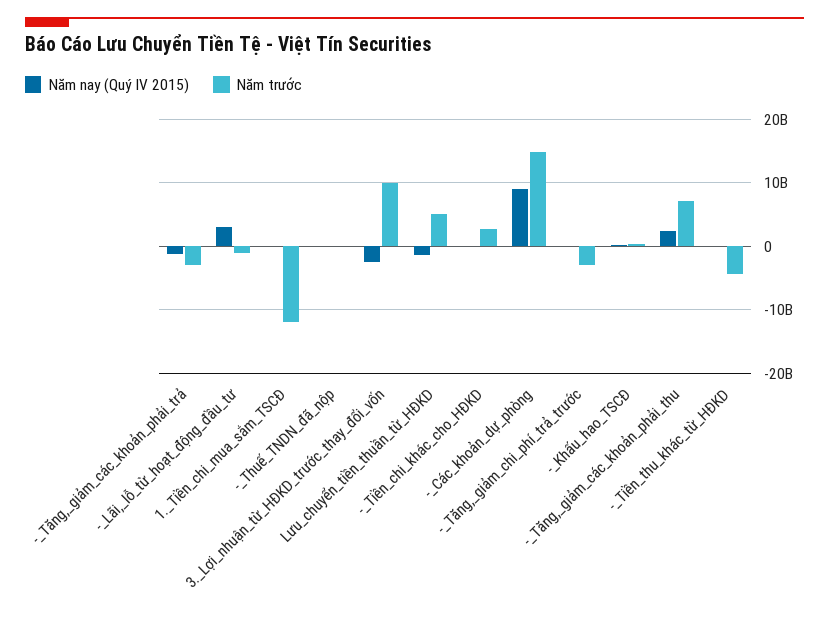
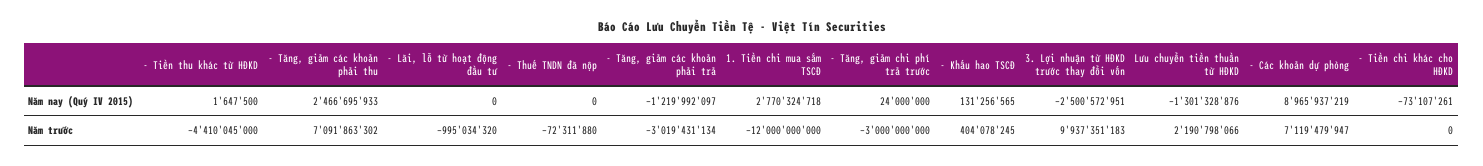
  {
    "Năm nay (Quý IV 2015)": {
      "-_Tăng,_giảm_các_khoản_phải_trả": -1219992097,
-     "-_Lãi,_lỗ_từ_hoạt_động_đầu_tư": 3000000000,
+     "-_Lãi,_lỗ_từ_hoạt_động_đầu_tư": 0,
-     "1._Tiền_chi_mua_sắm_TSCĐ": 0,
+     "1._Tiền_chi_mua_sắm_TSCĐ": 2770324718,
      "-_Thuế_TNDN_đã_nộp": 0,
      "3._Lợi_nhuận_từ_HĐKD_trước_thay_đổi_vốn": -2500572951,
      "Lưu_chuyển_tiền_thuần_từ_HĐKD": -1301328876,
      "-_Tiền_chi_khác_cho_HĐKD": -73107261,
      "-_Các_khoản_dự_phòng": 8965937219,
      "-_Tăng,_giảm_chi_phí_trả_trước": 24000000,
      "-_Khấu_hao_TSCĐ": 131256565,
      "-_Tăng,_giảm_các_khoản_phải_thu": 2466695933,
      "-_Tiền_thu_khác_từ_HĐKD": 1647500
    },
    "Năm trước": {
      "-_Tăng,_giảm_các_khoản_phải_trả": -3019431134,
      "-_Lãi,_lỗ_từ_hoạt_động_đầu_tư": -995034320,
      "1._Tiền_chi_mua_sắm_TSCĐ": -12000000000,
      "-_Thuế_TNDN_đã_nộp": -72311880,
      "3._Lợi_nhuận_từ_HĐKD_trước_thay_đổi_vốn": 9937351183,
-     "Lưu_chuyển_tiền_thuần_từ_HĐKD": 5000000000,
+     "Lưu_chuyển_tiền_thuần_từ_HĐKD": 2190798066,
-     "-_Tiền_chi_khác_cho_HĐKD": 3000000000,
+     "-_Tiền_chi_khác_cho_HĐKD": 0,
-     "-_Các_khoản_dự_phòng": 15000000000,
+     "-_Các_khoản_dự_phòng": 7119479947,
      "-_Tăng,_giảm_chi_phí_trả_trước": -3000000000,
      "-_Khấu_hao_TSCĐ": 404078245,
      "-_Tăng,_giảm_các_khoản_phải_thu": 7091863302,
      "-_Tiền_thu_khác_từ_HĐKD": -4410045000
    }
  }

